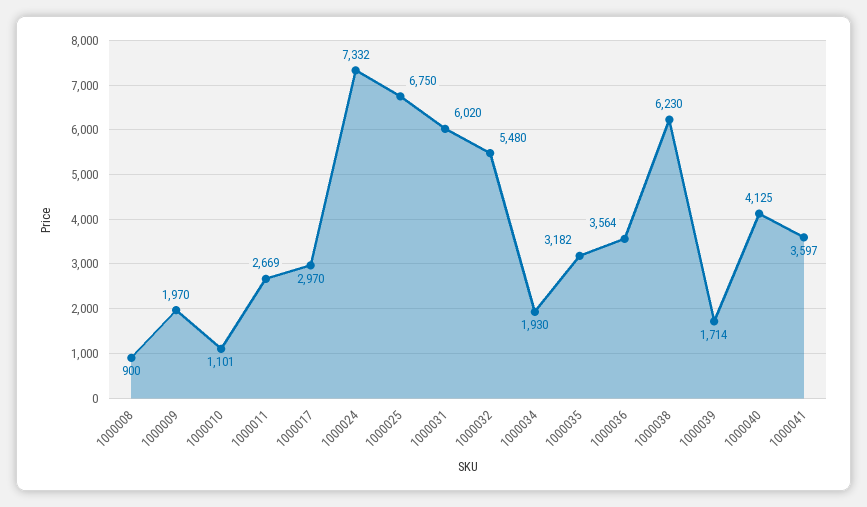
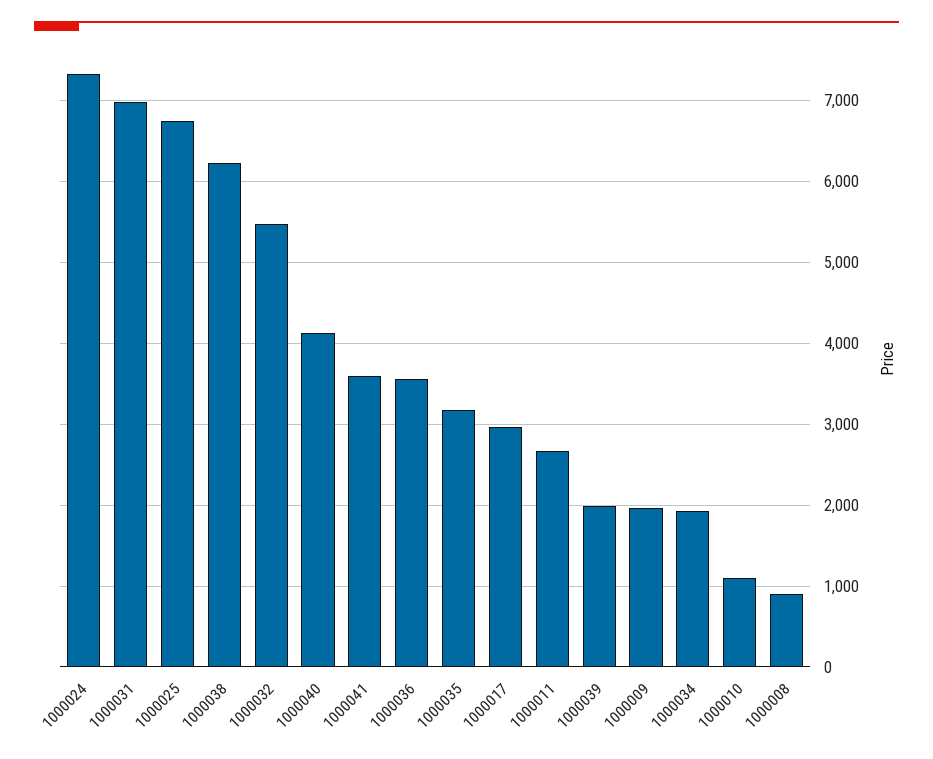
  {
    "1000008": 900,
    "1000009": 1970,
    "1000010": 1101,
    "1000011": 2669,
    "1000017": 2970,
    "1000024": 7332,
    "1000025": 6750,
-   "1000031": 6020,
+   "1000031": 7000,
    "1000032": 5480,
    "1000034": 1930,
    "1000035": 3182,
    "1000036": 3564,
    "1000038": 6230,
-   "1000039": 1714,
+   "1000039": 2000,
    "1000040": 4125,
    "1000041": 3597
  }

